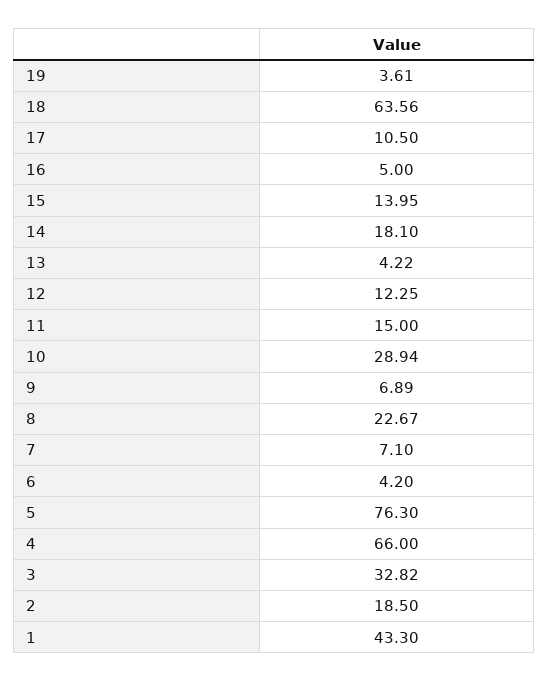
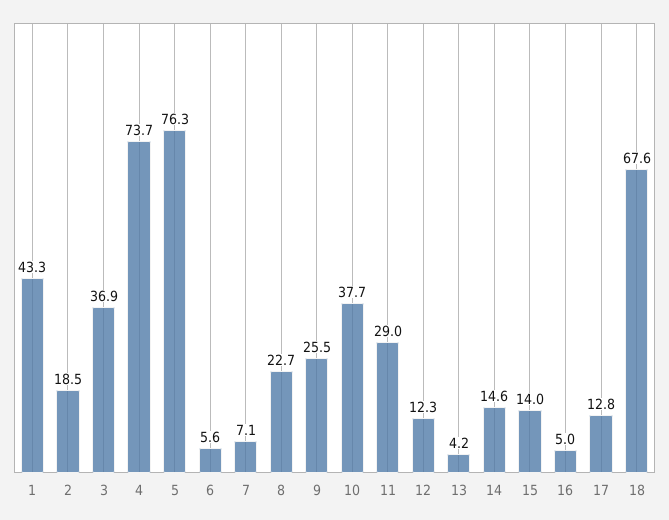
  {
-   "19": 3.61,
-   "18": 63.56,
+   "18": 67.6,
-   "17": 10.5,
+   "17": 12.8,
    "16": 5,
    "15": 13.95,
-   "14": 18.1,
+   "14": 14.6,
    "13": 4.22,
    "12": 12.25,
-   "11": 15,
+   "11": 29,
-   "10": 28.94,
+   "10": 37.7,
-   "9": 6.89,
+   "9": 25.5,
    "8": 22.67,
    "7": 7.1,
-   "6": 4.2,
+   "6": 5.6,
    "5": 76.3,
-   "4": 66,
+   "4": 73.7,
-   "3": 32.82,
+   "3": 36.9,
    "2": 18.5,
    "1": 43.3
  }

